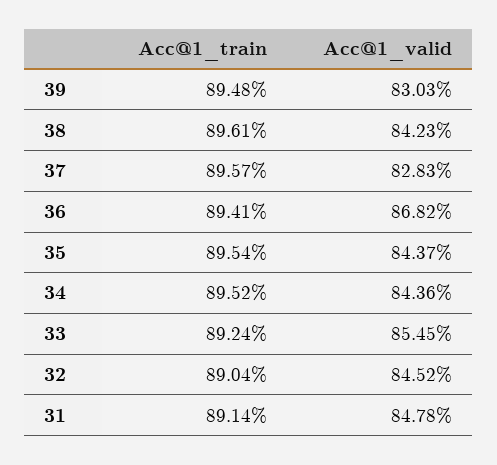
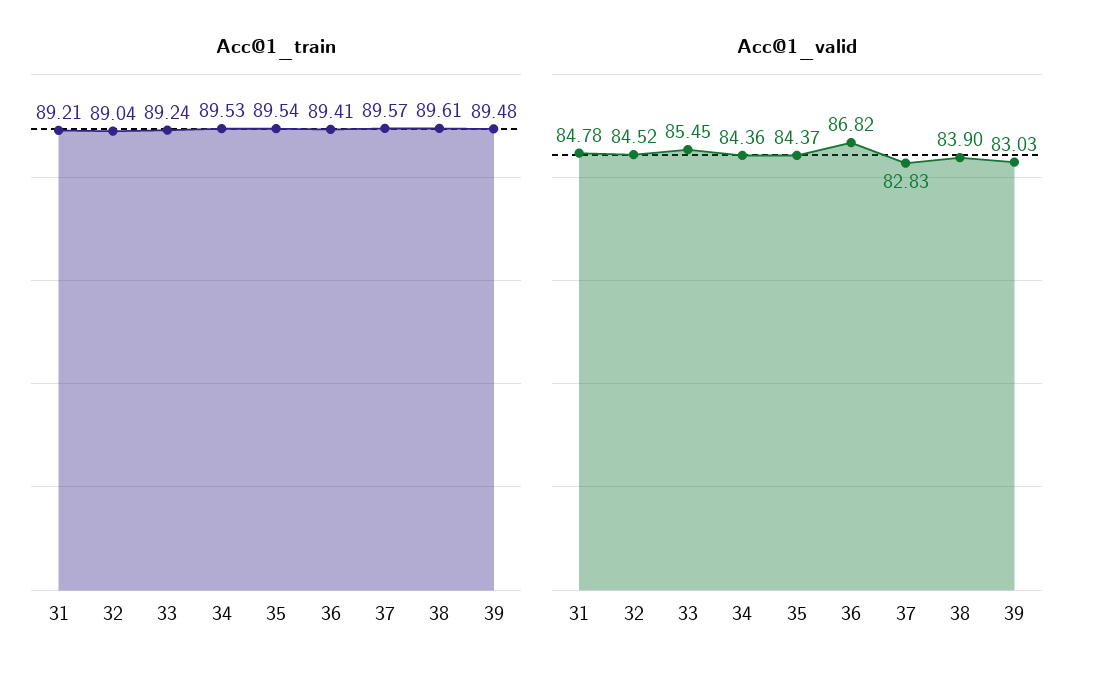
  {
    "Acc@1_train": {
      "39": 89.48,
      "38": 89.61,
      "37": 89.57,
      "36": 89.41,
      "35": 89.54,
-     "34": 89.52,
+     "34": 89.53,
      "33": 89.24,
      "32": 89.04,
-     "31": 89.14
+     "31": 89.21
    },
    "Acc@1_valid": {
      "39": 83.03,
-     "38": 84.23,
+     "38": 83.9,
      "37": 82.83,
      "36": 86.82,
      "35": 84.37,
      "34": 84.36,
      "33": 85.45,
      "32": 84.52,
      "31": 84.78
    }
  }

